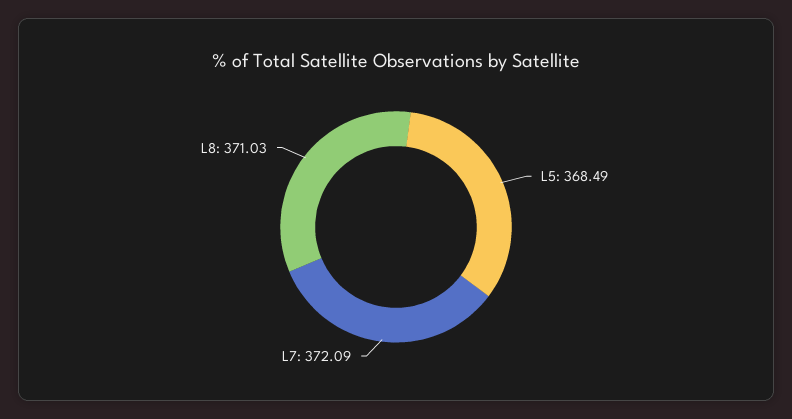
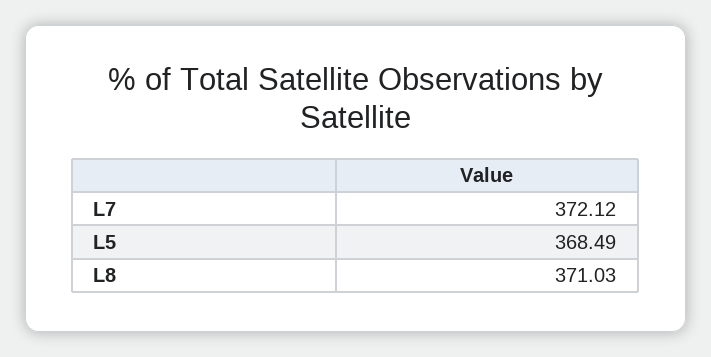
  {
    "L5": 368.49,
-   "L7": 372.09,
+   "L7": 372.12,
    "L8": 371.03
  }

